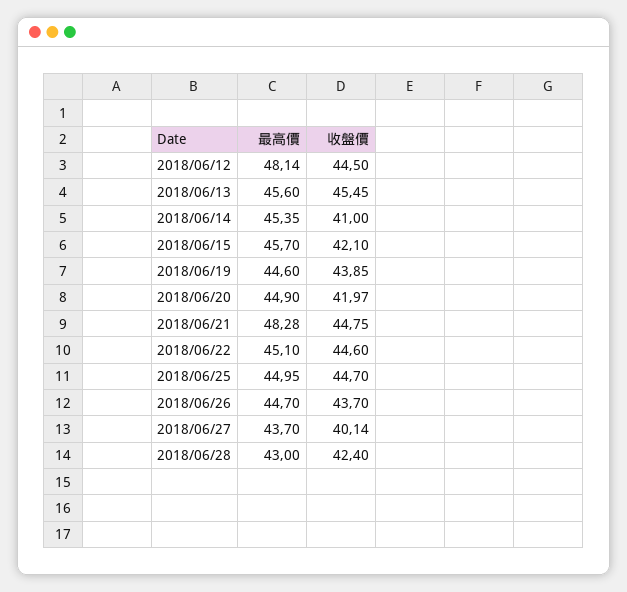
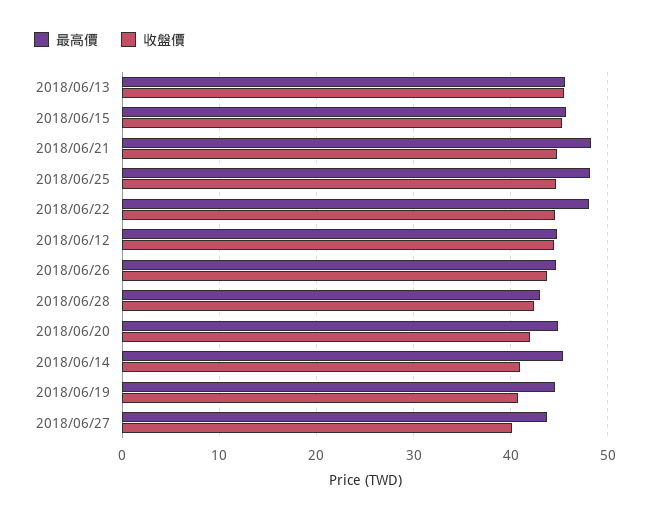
  {
    "最高價": {
-     "2018/06/12": 48.14,
+     "2018/06/12": 45,
      "2018/06/13": 45.6,
      "2018/06/14": 45.35,
      "2018/06/15": 45.7,
      "2018/06/19": 44.6,
      "2018/06/20": 44.9,
      "2018/06/21": 48.28,
-     "2018/06/22": 45.1,
+     "2018/06/22": 48,
-     "2018/06/25": 44.95,
+     "2018/06/25": 48,
      "2018/06/26": 44.7,
      "2018/06/27": 43.7,
      "2018/06/28": 43
    },
    "收盤價": {
      "2018/06/12": 44.5,
      "2018/06/13": 45.45,
      "2018/06/14": 41,
-     "2018/06/15": 42.1,
+     "2018/06/15": 45,
-     "2018/06/19": 43.85,
+     "2018/06/19": 41,
      "2018/06/20": 41.97,
      "2018/06/21": 44.75,
      "2018/06/22": 44.6,
      "2018/06/25": 44.7,
      "2018/06/26": 43.7,
      "2018/06/27": 40.14,
      "2018/06/28": 42.4
    }
  }

